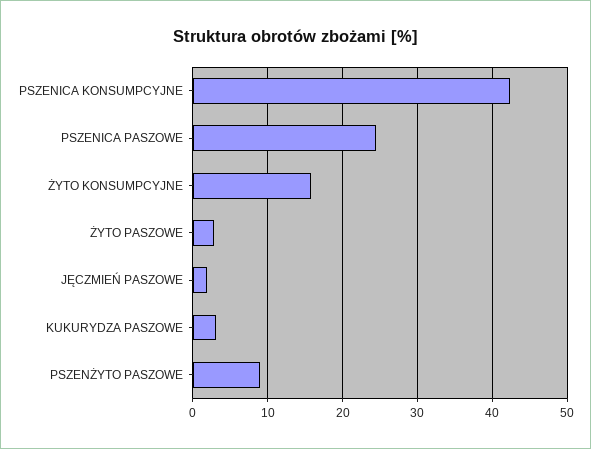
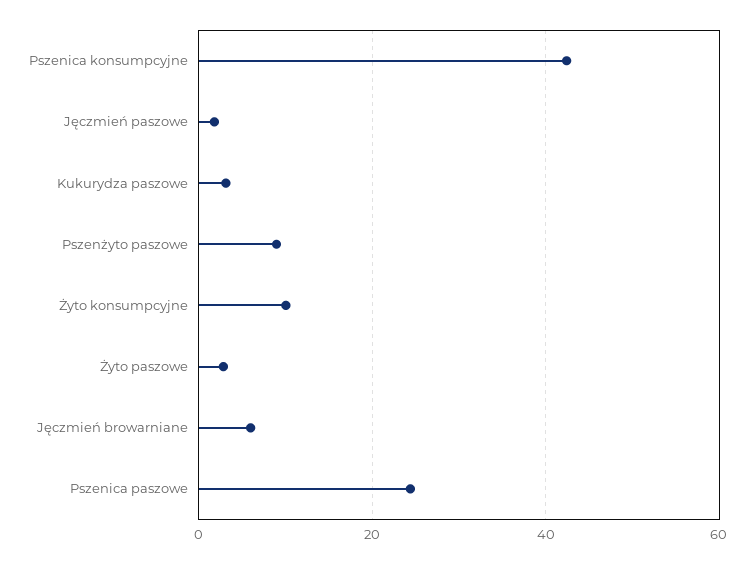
  {
    "PSZENICA KONSUMPCYJNE": 42,
    "PSZENICA PASZOWE": 24,
-   "ŻYTO KONSUMPCYJNE": 16,
+   "ŻYTO KONSUMPCYJNE": 10,
    "ŻYTO PASZOWE": 3,
    "JĘCZMIEŃ PASZOWE": 2,
    "KUKURYDZA PASZOWE": 3,
-   "PSZENŻYTO PASZOWE": 9
+   "PSZENŻYTO PASZOWE": 9,
+   "Jęczmień browarniane": 6
  }

